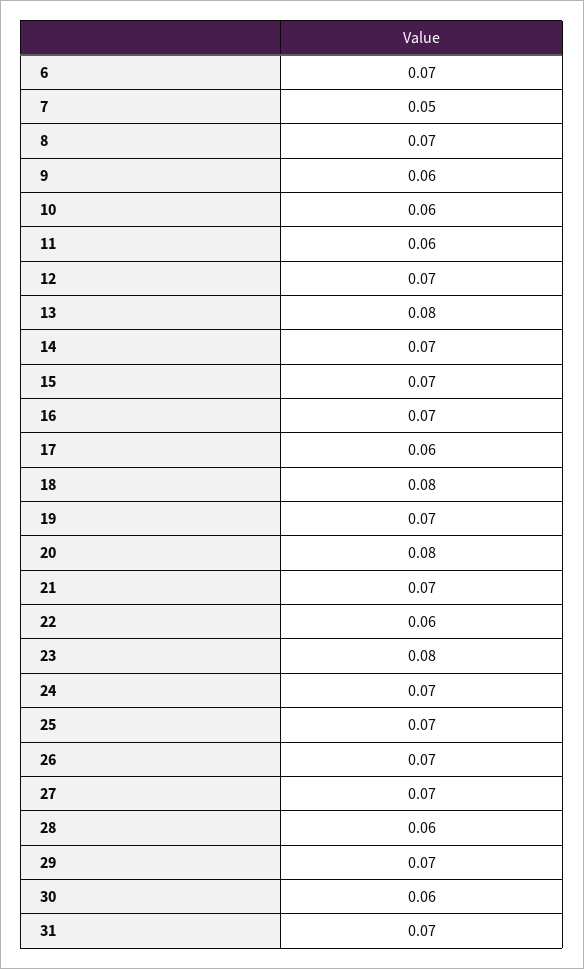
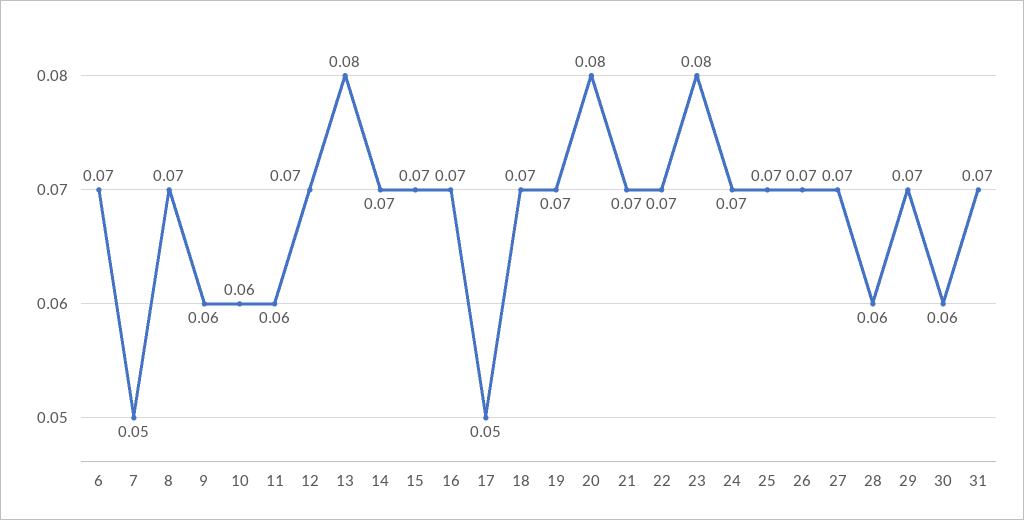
  {
    "6": 0.07,
    "7": 0.05,
    "8": 0.07,
    "9": 0.06,
    "10": 0.06,
    "11": 0.06,
    "12": 0.07,
    "13": 0.08,
    "14": 0.07,
    "15": 0.07,
    "16": 0.07,
-   "17": 0.06,
+   "17": 0.05,
-   "18": 0.08,
+   "18": 0.07,
    "19": 0.07,
    "20": 0.08,
    "21": 0.07,
-   "22": 0.06,
+   "22": 0.07,
    "23": 0.08,
    "24": 0.07,
    "25": 0.07,
    "26": 0.07,
    "27": 0.07,
    "28": 0.06,
    "29": 0.07,
    "30": 0.06,
    "31": 0.07
  }

